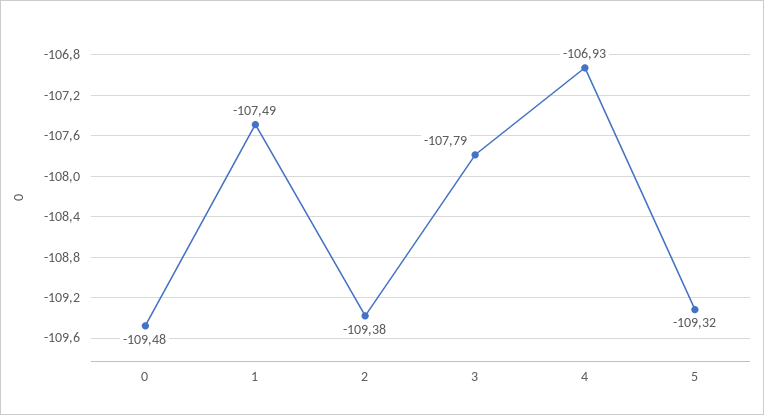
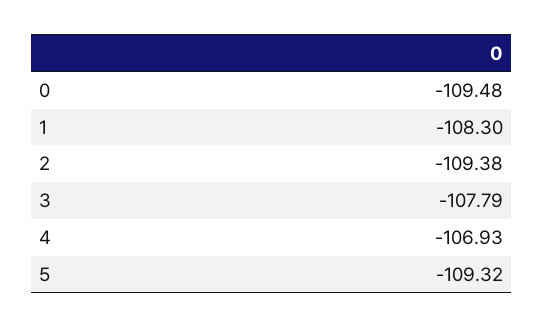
  {
    "0": -109.48,
-   "1": -107.49,
+   "1": -108.3,
    "2": -109.38,
    "3": -107.79,
    "4": -106.93,
    "5": -109.32
  }

